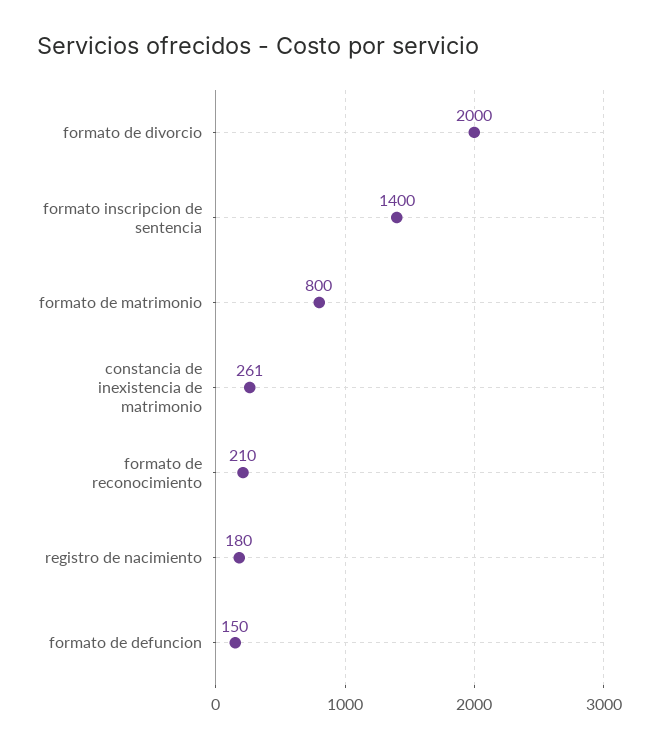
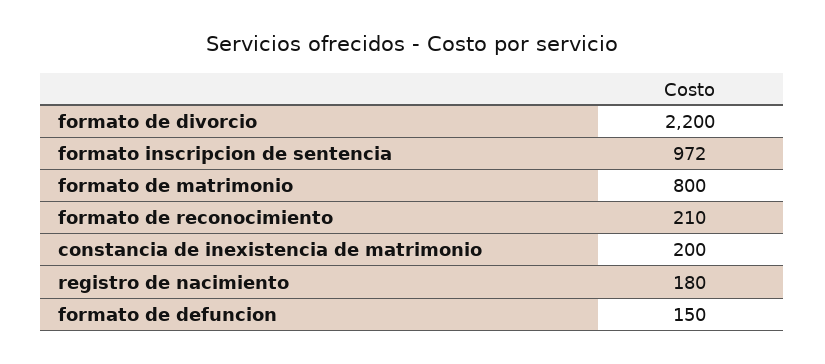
  {
-   "formato de divorcio": 2000,
+   "formato de divorcio": 2200,
-   "formato inscripcion de sentencia": 1400,
+   "formato inscripcion de sentencia": 972,
    "formato de matrimonio": 800,
-   "constancia de inexistencia de matrimonio": 261,
+   "constancia de inexistencia de matrimonio": 200,
    "formato de reconocimiento": 210,
    "registro de nacimiento": 180,
    "formato de defuncion": 150
  }

